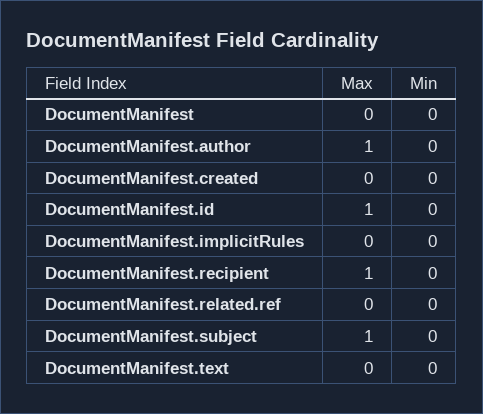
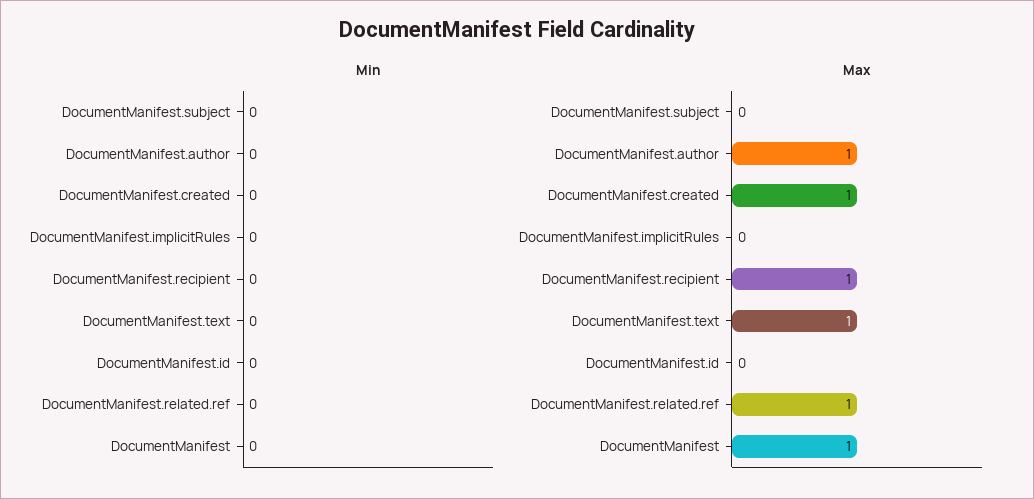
  {
    "Max": {
-     "DocumentManifest": 0,
+     "DocumentManifest": 1,
      "DocumentManifest.author": 1,
-     "DocumentManifest.created": 0,
+     "DocumentManifest.created": 1,
-     "DocumentManifest.id": 1,
+     "DocumentManifest.id": 0,
      "DocumentManifest.implicitRules": 0,
      "DocumentManifest.recipient": 1,
-     "DocumentManifest.related.ref": 0,
+     "DocumentManifest.related.ref": 1,
-     "DocumentManifest.subject": 1,
+     "DocumentManifest.subject": 0,
-     "DocumentManifest.text": 0
+     "DocumentManifest.text": 1
    },
    "Min": {
      "DocumentManifest": 0,
      "DocumentManifest.author": 0,
      "DocumentManifest.created": 0,
      "DocumentManifest.id": 0,
      "DocumentManifest.implicitRules": 0,
      "DocumentManifest.recipient": 0,
      "DocumentManifest.related.ref": 0,
      "DocumentManifest.subject": 0,
      "DocumentManifest.text": 0
    }
  }

